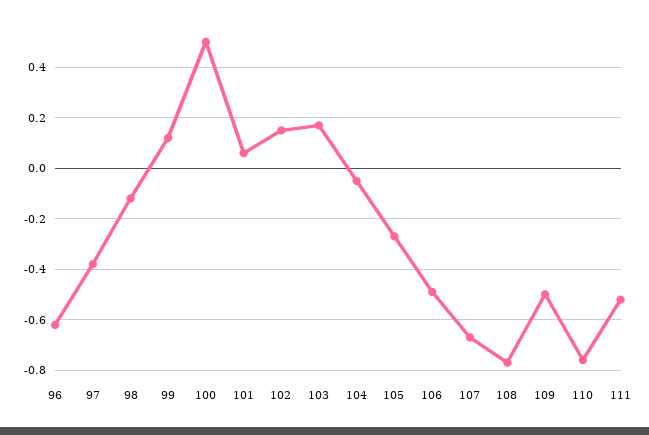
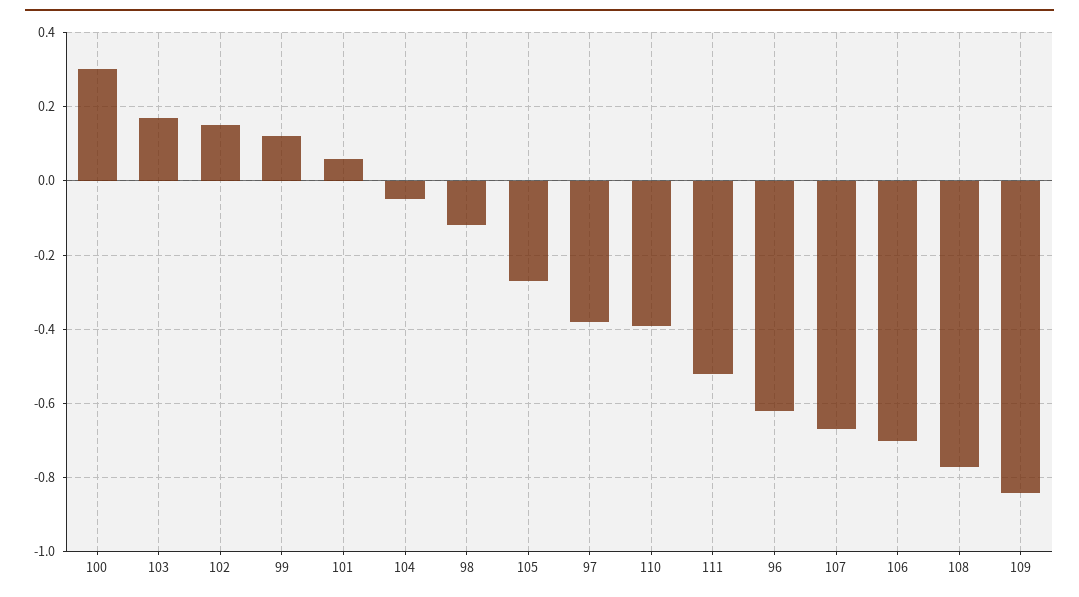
  {
    "96": -0.6,
    "97": -0.4,
    "98": -0.1,
    "99": 0.1,
-   "100": 0.5,
+   "100": 0.3,
    "101": 0.05,
    "102": 0.15,
    "103": 0.15,
    "104": -0.05,
    "105": -0.25,
-   "106": -0.5,
+   "106": -0.7,
    "107": -0.65,
    "108": -0.75,
-   "109": -0.5,
+   "109": -0.85,
-   "110": -0.75,
+   "110": -0.4,
    "111": -0.5
  }

